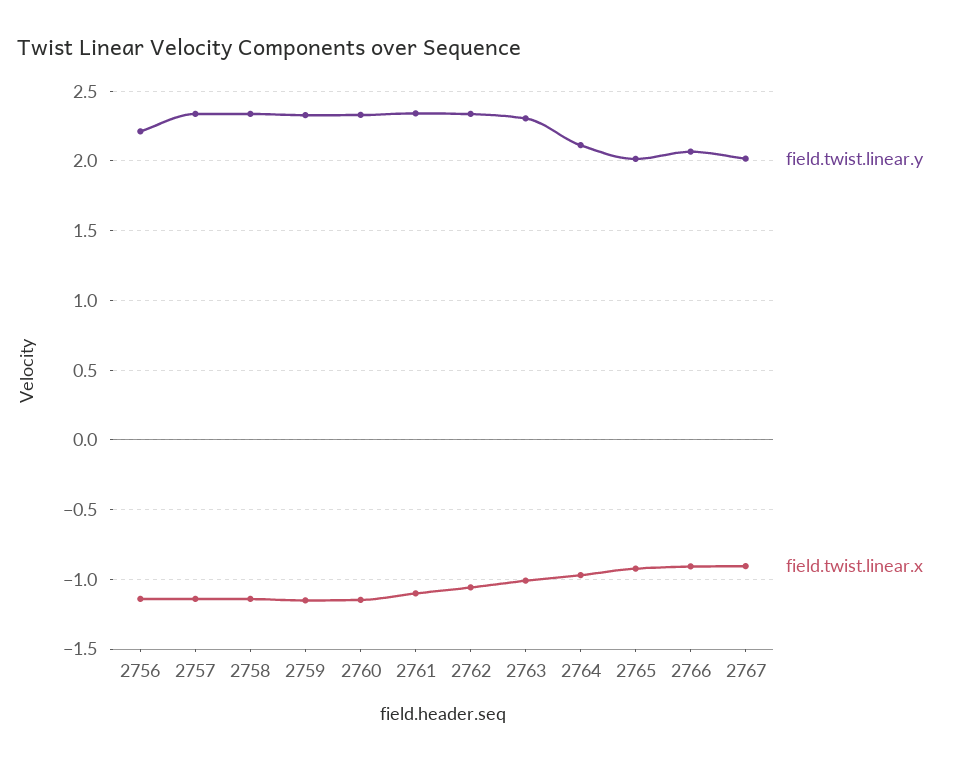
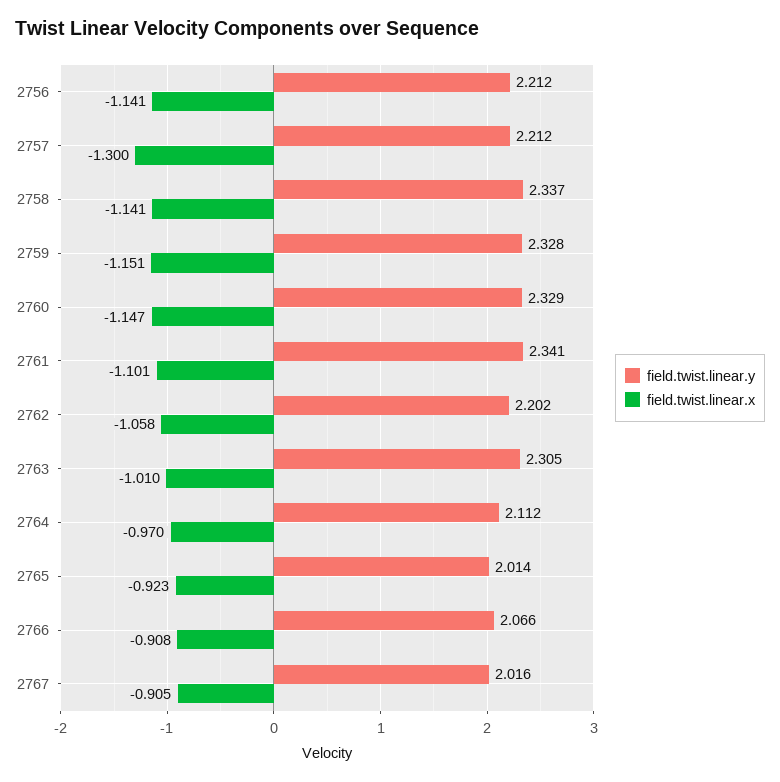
  {
    "field.twist.linear.y": {
      "2756": 2.212,
-     "2757": 2.35,
+     "2757": 2.212,
      "2758": 2.337,
      "2759": 2.328,
      "2760": 2.329,
      "2761": 2.341,
-     "2762": 2.35,
+     "2762": 2.202,
      "2763": 2.305,
      "2764": 2.112,
      "2765": 2.014,
      "2766": 2.066,
      "2767": 2.016
    },
    "field.twist.linear.x": {
      "2756": -1.141,
-     "2757": -1.15,
+     "2757": -1.3,
      "2758": -1.141,
      "2759": -1.151,
      "2760": -1.147,
      "2761": -1.101,
      "2762": -1.058,
      "2763": -1.01,
      "2764": -0.97,
      "2765": -0.923,
      "2766": -0.908,
      "2767": -0.905
    }
  }

